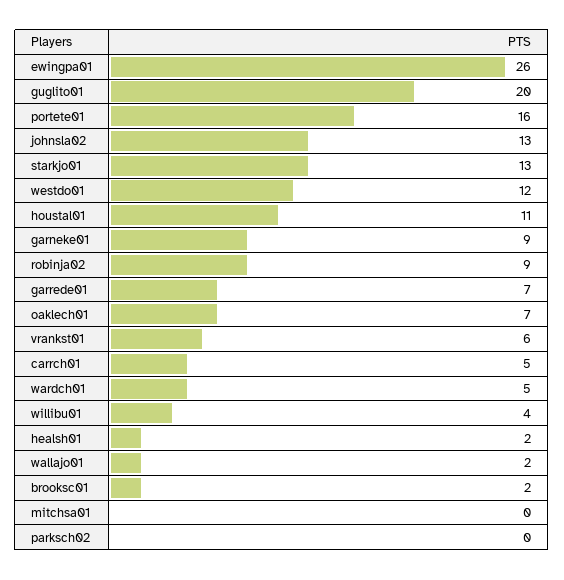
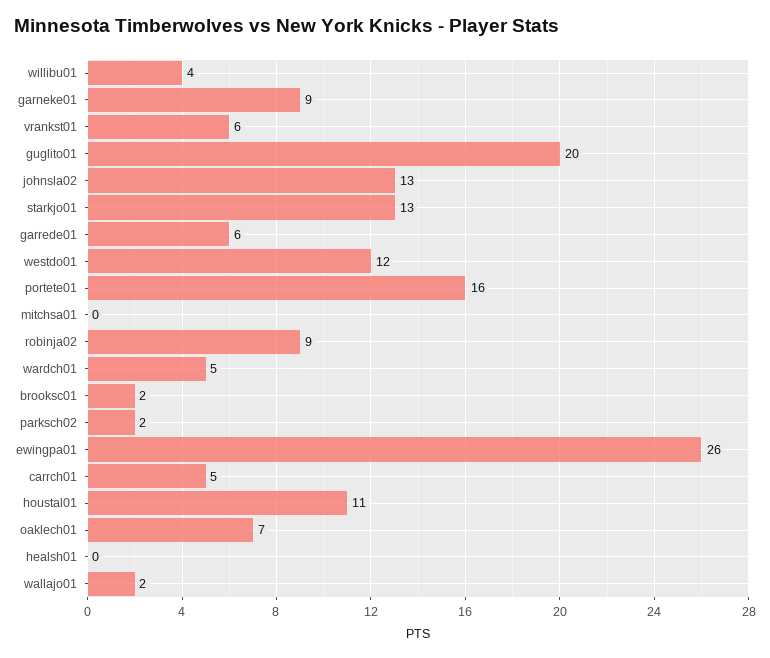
  {
    "ewingpa01": 26,
    "guglito01": 20,
    "portete01": 16,
    "johnsla02": 13,
    "starkjo01": 13,
    "westdo01": 12,
    "houstal01": 11,
    "garneke01": 9,
    "robinja02": 9,
-   "garrede01": 7,
+   "garrede01": 6,
    "oaklech01": 7,
    "vrankst01": 6,
    "carrch01": 5,
    "wardch01": 5,
    "willibu01": 4,
-   "healsh01": 2,
+   "healsh01": 0,
    "wallajo01": 2,
    "brooksc01": 2,
    "mitchsa01": 0,
-   "parksch02": 0
+   "parksch02": 2
  }

